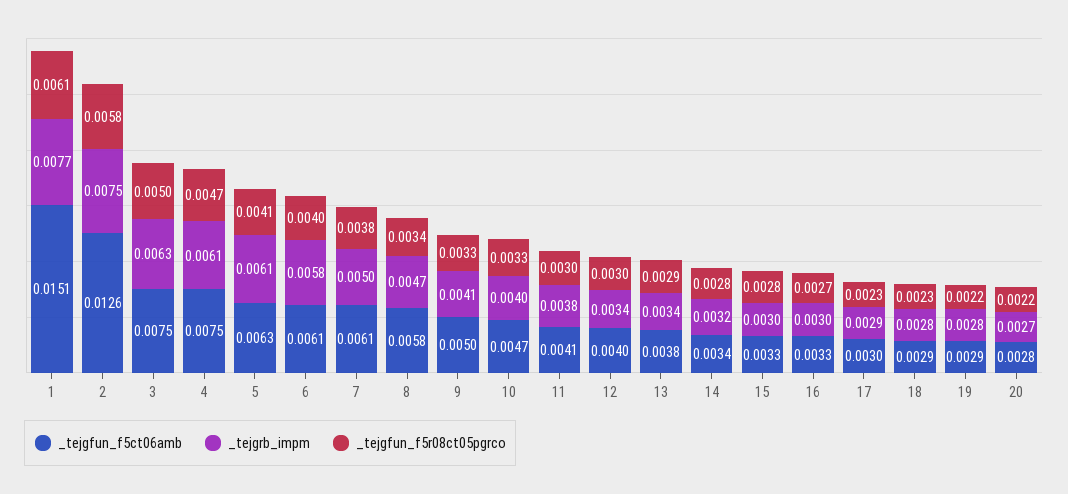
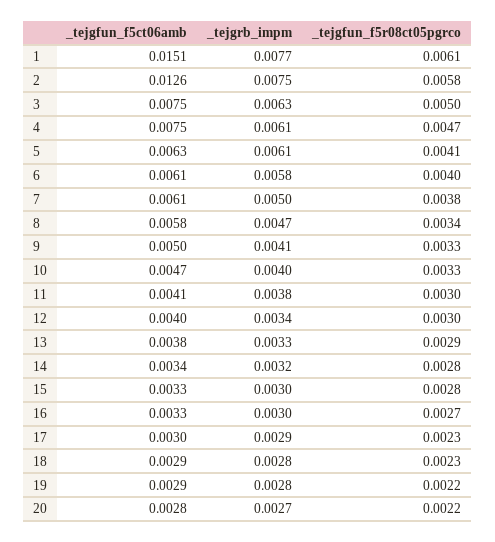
  {
    "_tejgfun_f5ct06amb": {
      "1": 0.0151,
      "2": 0.0126,
      "3": 0.0075,
      "4": 0.0075,
      "5": 0.0063,
      "6": 0.0061,
      "7": 0.0061,
      "8": 0.0058,
      "9": 0.005,
      "10": 0.0047,
      "11": 0.0041,
      "12": 0.004,
      "13": 0.0038,
      "14": 0.0034,
      "15": 0.0033,
      "16": 0.0033,
      "17": 0.003,
      "18": 0.0029,
      "19": 0.0029,
      "20": 0.0028
    },
    "_tejgrb_impm": {
      "1": 0.0077,
      "2": 0.0075,
      "3": 0.0063,
      "4": 0.0061,
      "5": 0.0061,
      "6": 0.0058,
      "7": 0.005,
      "8": 0.0047,
      "9": 0.0041,
      "10": 0.004,
      "11": 0.0038,
      "12": 0.0034,
-     "13": 0.0034,
+     "13": 0.0033,
      "14": 0.0032,
      "15": 0.003,
      "16": 0.003,
      "17": 0.0029,
      "18": 0.0028,
      "19": 0.0028,
      "20": 0.0027
    },
    "_tejgfun_f5r08ct05pgrco": {
      "1": 0.0061,
      "2": 0.0058,
      "3": 0.005,
      "4": 0.0047,
      "5": 0.0041,
      "6": 0.004,
      "7": 0.0038,
      "8": 0.0034,
      "9": 0.0033,
      "10": 0.0033,
      "11": 0.003,
      "12": 0.003,
      "13": 0.0029,
      "14": 0.0028,
      "15": 0.0028,
      "16": 0.0027,
      "17": 0.0023,
      "18": 0.0023,
      "19": 0.0022,
      "20": 0.0022
    }
  }

